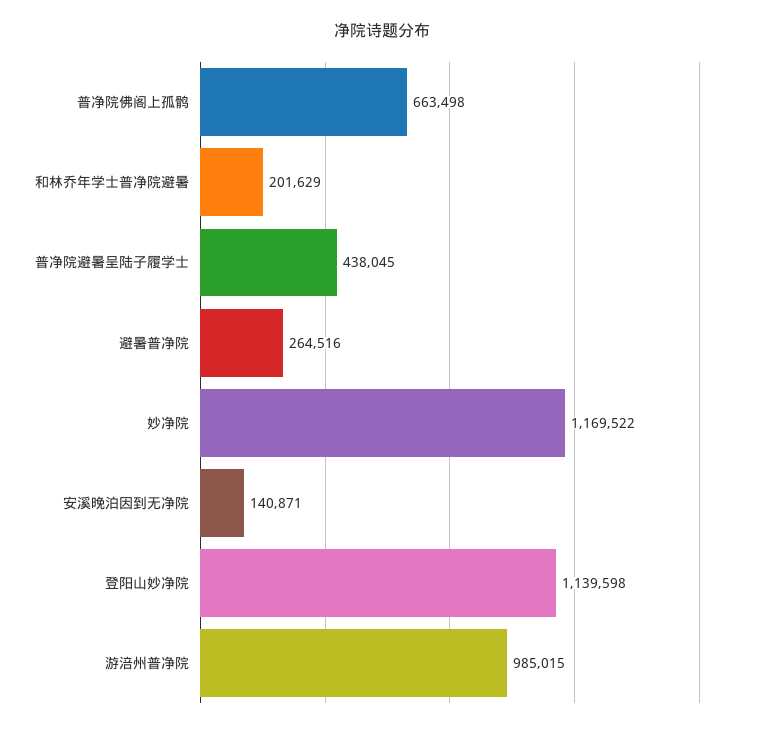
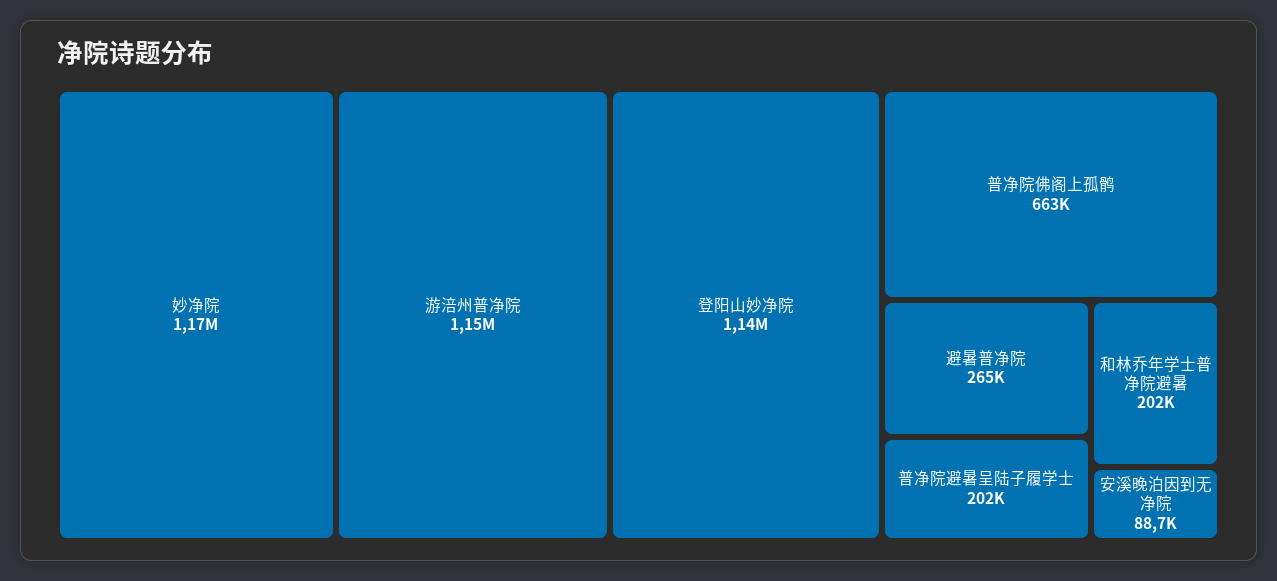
  {
    "普净院佛阁上孤鹘": 663498,
    "和林乔年学士普净院避暑": 201629,
-   "普净院避暑呈陆子履学士": 438045,
+   "普净院避暑呈陆子履学士": 202000,
    "避暑普净院": 264516,
    "妙净院": 1169522,
-   "安溪晚泊因到无净院": 140871,
+   "安溪晚泊因到无净院": 88700,
    "登阳山妙净院": 1139598,
-   "游涪州普净院": 985015
+   "游涪州普净院": 1150000
  }

